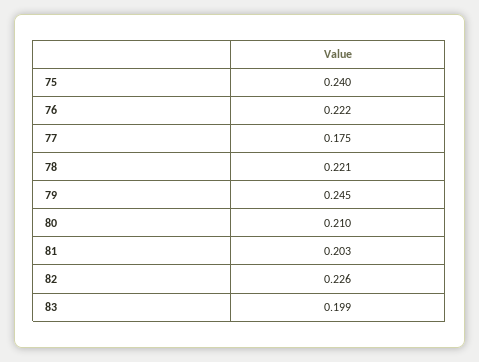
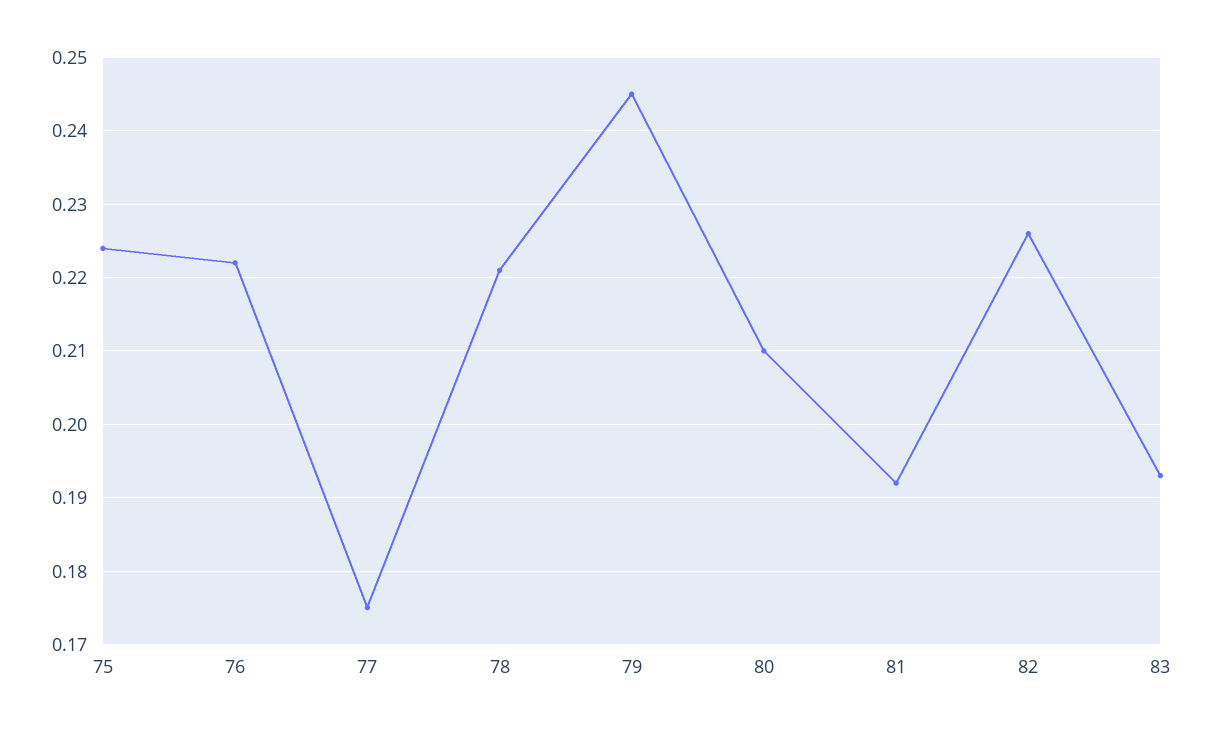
  {
-   "75": 0.24,
+   "75": 0.224,
    "76": 0.222,
    "77": 0.175,
    "78": 0.221,
    "79": 0.245,
    "80": 0.21,
-   "81": 0.203,
+   "81": 0.192,
    "82": 0.226,
-   "83": 0.199
+   "83": 0.193
  }

